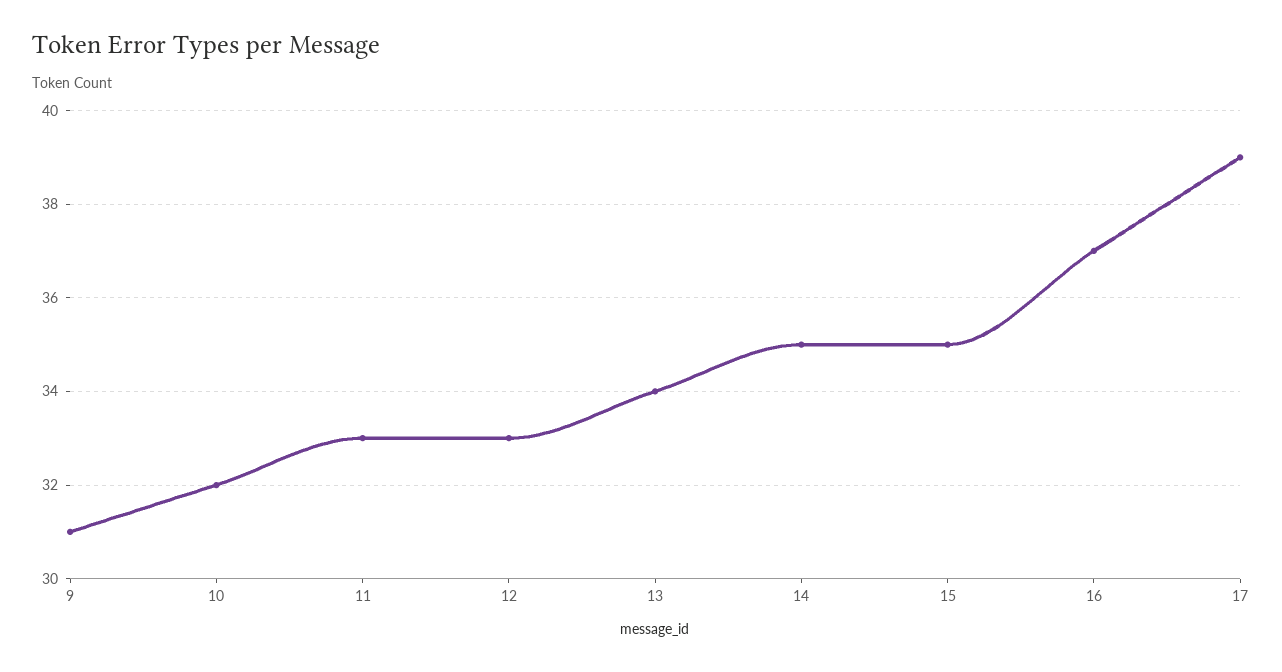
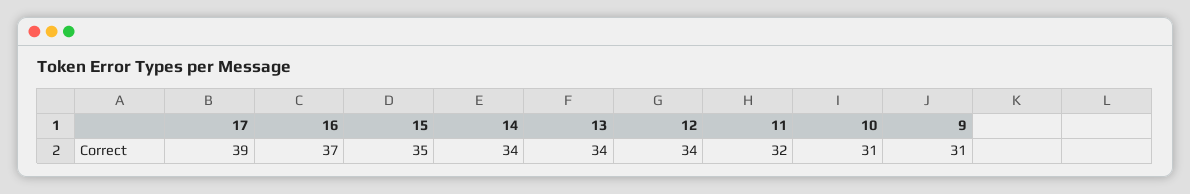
  {
    "9": 31,
-   "10": 32,
+   "10": 31,
-   "11": 33,
+   "11": 32,
-   "12": 33,
+   "12": 34,
    "13": 34,
-   "14": 35,
+   "14": 34,
    "15": 35,
    "16": 37,
    "17": 39
  }

